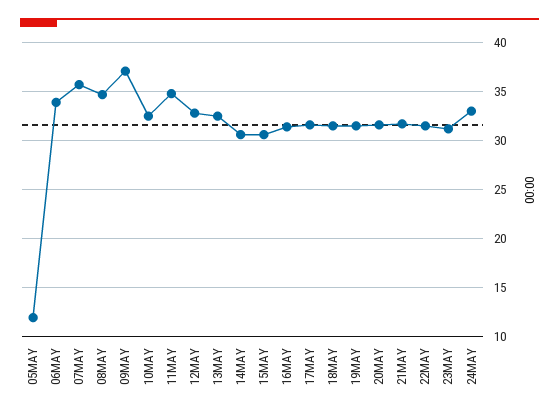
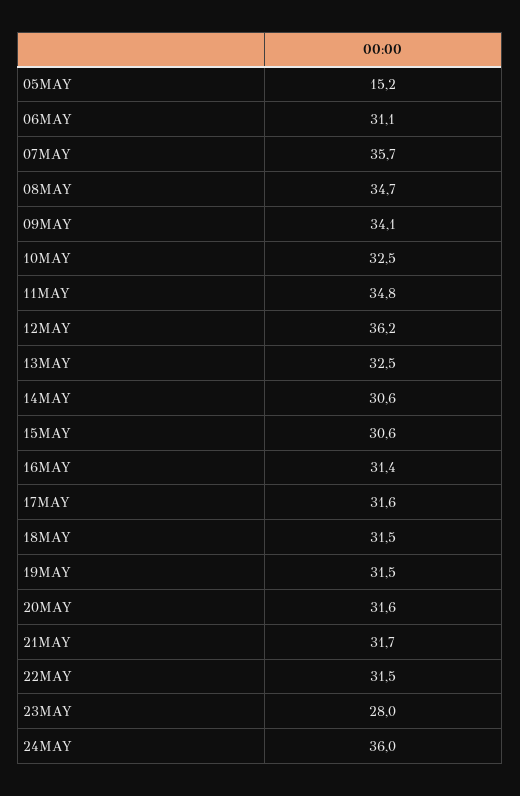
  {
-   "05MAY": 12,
+   "05MAY": 15.2,
-   "06MAY": 34,
+   "06MAY": 31.1,
    "07MAY": 35.7,
    "08MAY": 34.7,
-   "09MAY": 37,
+   "09MAY": 34.1,
    "10MAY": 32.5,
    "11MAY": 34.8,
-   "12MAY": 33,
+   "12MAY": 36.2,
    "13MAY": 32.5,
    "14MAY": 30.6,
    "15MAY": 30.6,
    "16MAY": 31.4,
    "17MAY": 31.6,
    "18MAY": 31.5,
    "19MAY": 31.5,
    "20MAY": 31.6,
    "21MAY": 31.7,
    "22MAY": 31.5,
-   "23MAY": 31,
+   "23MAY": 28,
-   "24MAY": 33
+   "24MAY": 36
  }

